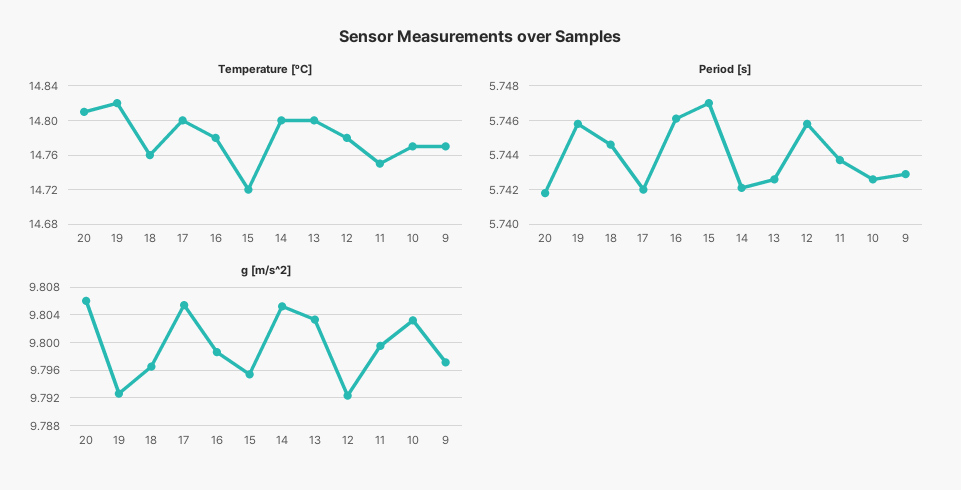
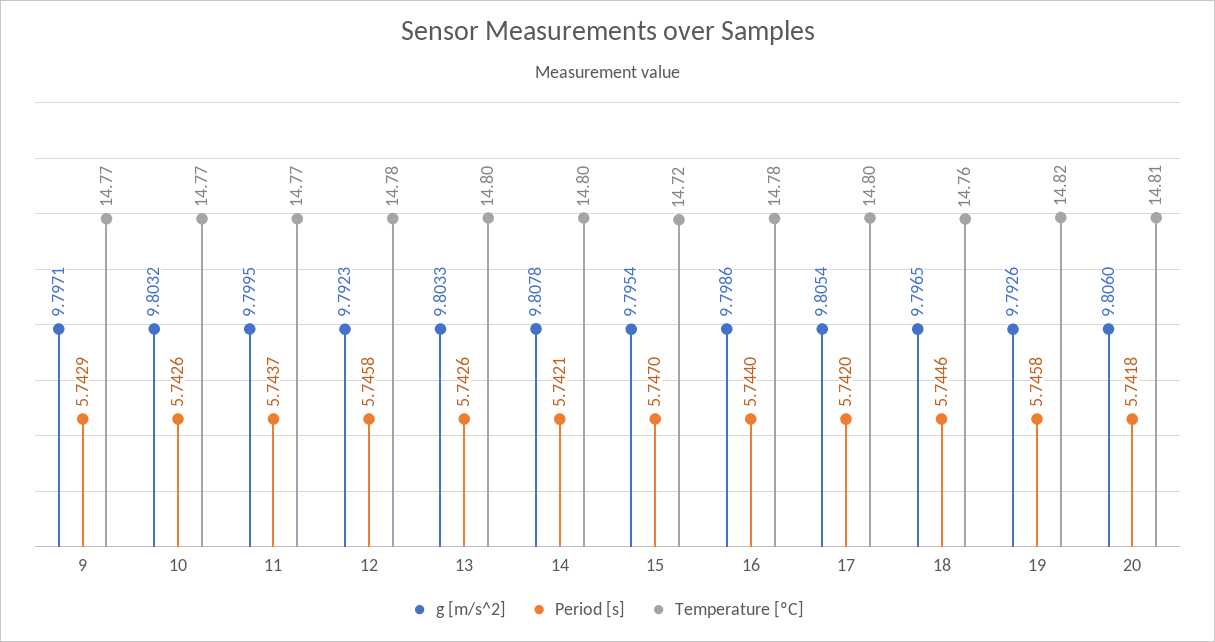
  {
    "Temperature [ºC]": {
      "20": 14.81,
      "19": 14.82,
      "18": 14.76,
      "17": 14.8,
      "16": 14.78,
      "15": 14.72,
      "14": 14.8,
      "13": 14.8,
      "12": 14.78,
-     "11": 14.75,
+     "11": 14.77,
      "10": 14.77,
      "9": 14.77
    },
    "Period [s]": {
      "20": 5.7418,
      "19": 5.7458,
      "18": 5.7446,
      "17": 5.742,
-     "16": 5.746,
+     "16": 5.744,
      "15": 5.747,
      "14": 5.7421,
      "13": 5.7426,
      "12": 5.7458,
      "11": 5.7437,
      "10": 5.7426,
      "9": 5.7429
    },
    "g [m/s^2]": {
      "20": 9.806,
      "19": 9.7926,
      "18": 9.7965,
      "17": 9.8054,
      "16": 9.7986,
      "15": 9.7954,
-     "14": 9.805,
+     "14": 9.8078,
      "13": 9.8033,
      "12": 9.7923,
      "11": 9.7995,
      "10": 9.8032,
      "9": 9.7971
    }
  }

